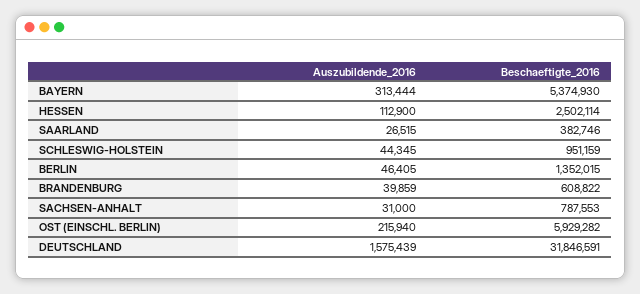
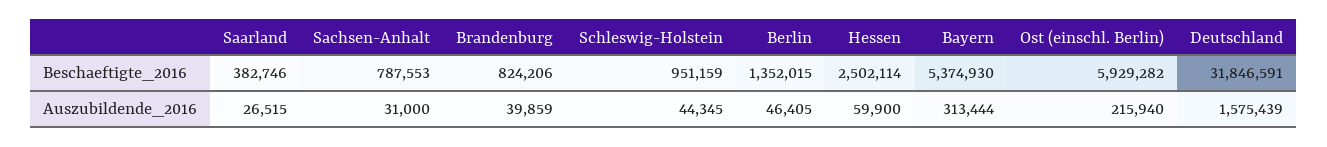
  {
    "Auszubildende_2016": {
      "BAYERN": 313444,
-     "HESSEN": 112900,
+     "HESSEN": 59900,
      "SAARLAND": 26515,
      "SCHLESWIG-HOLSTEIN": 44345,
      "BERLIN": 46405,
      "BRANDENBURG": 39859,
      "SACHSEN-ANHALT": 31000,
      "OST (EINSCHL. BERLIN)": 215940,
      "DEUTSCHLAND": 1575439
    },
    "Beschaeftigte_2016": {
      "BAYERN": 5374930,
      "HESSEN": 2502114,
      "SAARLAND": 382746,
      "SCHLESWIG-HOLSTEIN": 951159,
      "BERLIN": 1352015,
-     "BRANDENBURG": 608822,
+     "BRANDENBURG": 824206,
      "SACHSEN-ANHALT": 787553,
      "OST (EINSCHL. BERLIN)": 5929282,
      "DEUTSCHLAND": 31846591
    }
  }

